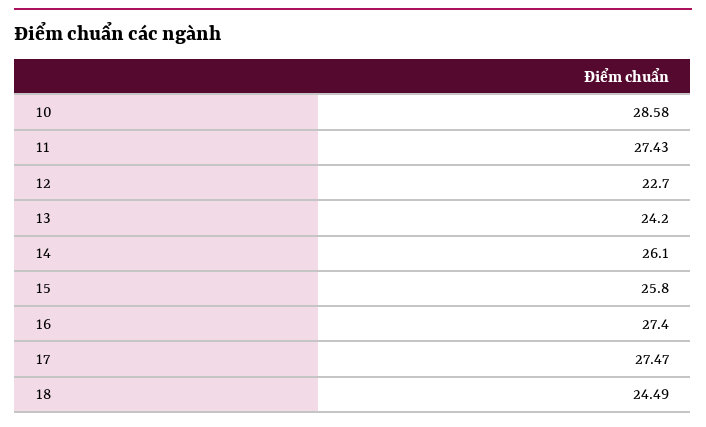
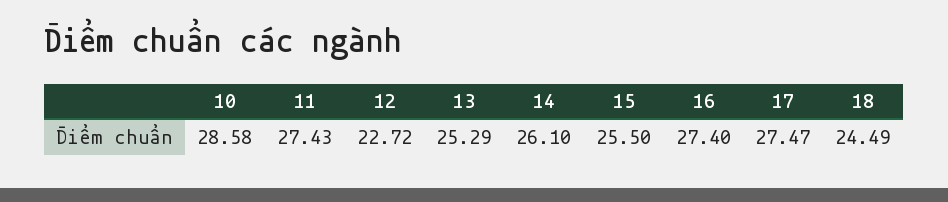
  {
    "10": 28.58,
    "11": 27.43,
-   "12": 22.7,
+   "12": 22.72,
-   "13": 24.2,
+   "13": 25.29,
    "14": 26.1,
-   "15": 25.8,
+   "15": 25.5,
    "16": 27.4,
    "17": 27.47,
    "18": 24.49
  }

